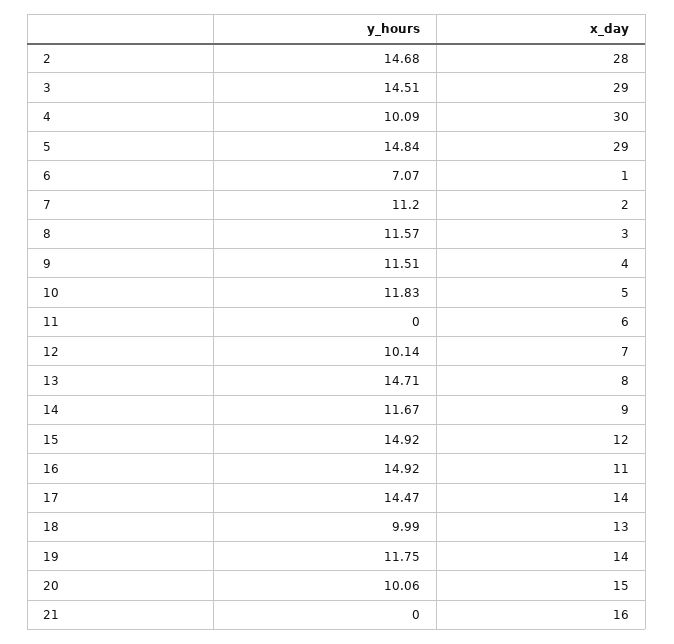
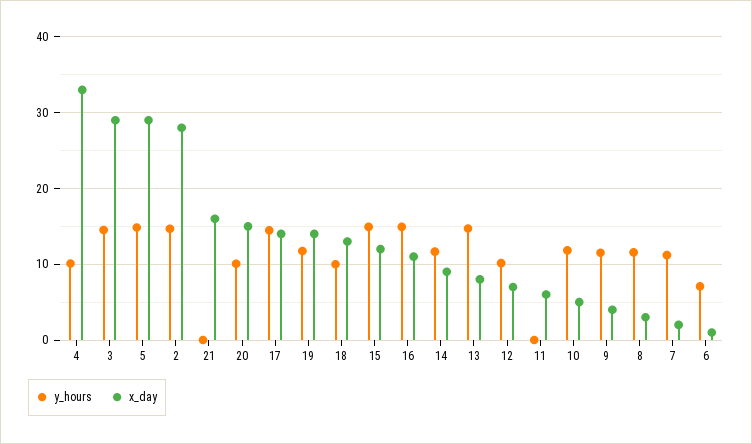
  {
    "y_hours": {
      "2": 14.68,
      "3": 14.51,
      "4": 10.09,
      "5": 14.84,
      "6": 7.07,
      "7": 11.2,
      "8": 11.57,
      "9": 11.51,
      "10": 11.83,
      "11": 0,
      "12": 10.14,
      "13": 14.71,
      "14": 11.67,
      "15": 14.92,
      "16": 14.92,
      "17": 14.47,
      "18": 9.99,
      "19": 11.75,
      "20": 10.06,
      "21": 0
    },
    "x_day": {
      "2": 28,
      "3": 29,
-     "4": 30,
+     "4": 33,
      "5": 29,
      "6": 1,
      "7": 2,
      "8": 3,
      "9": 4,
      "10": 5,
      "11": 6,
      "12": 7,
      "13": 8,
      "14": 9,
      "15": 12,
      "16": 11,
      "17": 14,
      "18": 13,
      "19": 14,
      "20": 15,
      "21": 16
    }
  }

